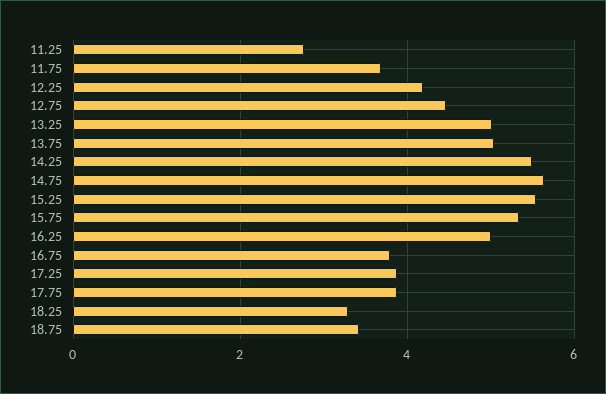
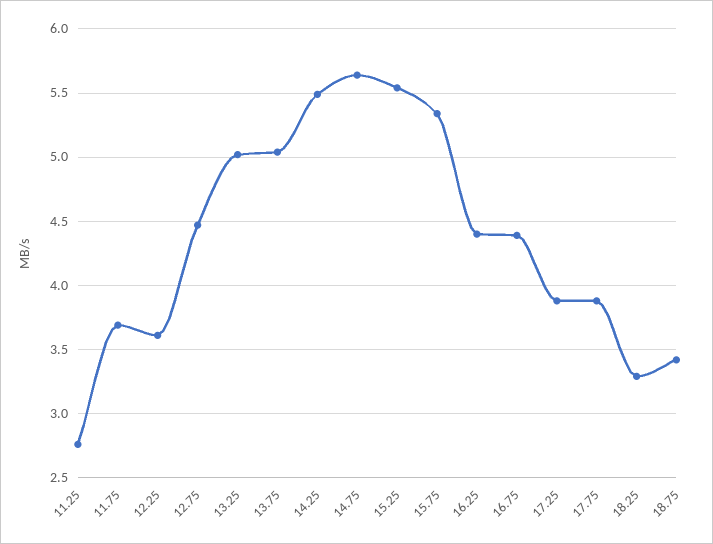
  {
    "11.25": 2.75,
    "11.75": 3.7,
-   "12.25": 4.2,
+   "12.25": 3.6,
    "12.75": 4.45,
    "13.25": 5,
    "13.75": 5.05,
    "14.25": 5.5,
    "14.75": 5.65,
    "15.25": 5.55,
    "15.75": 5.35,
-   "16.25": 5,
+   "16.25": 4.4,
-   "16.75": 3.8,
+   "16.75": 4.4,
    "17.25": 3.9,
    "17.75": 3.9,
    "18.25": 3.3,
    "18.75": 3.4
  }

